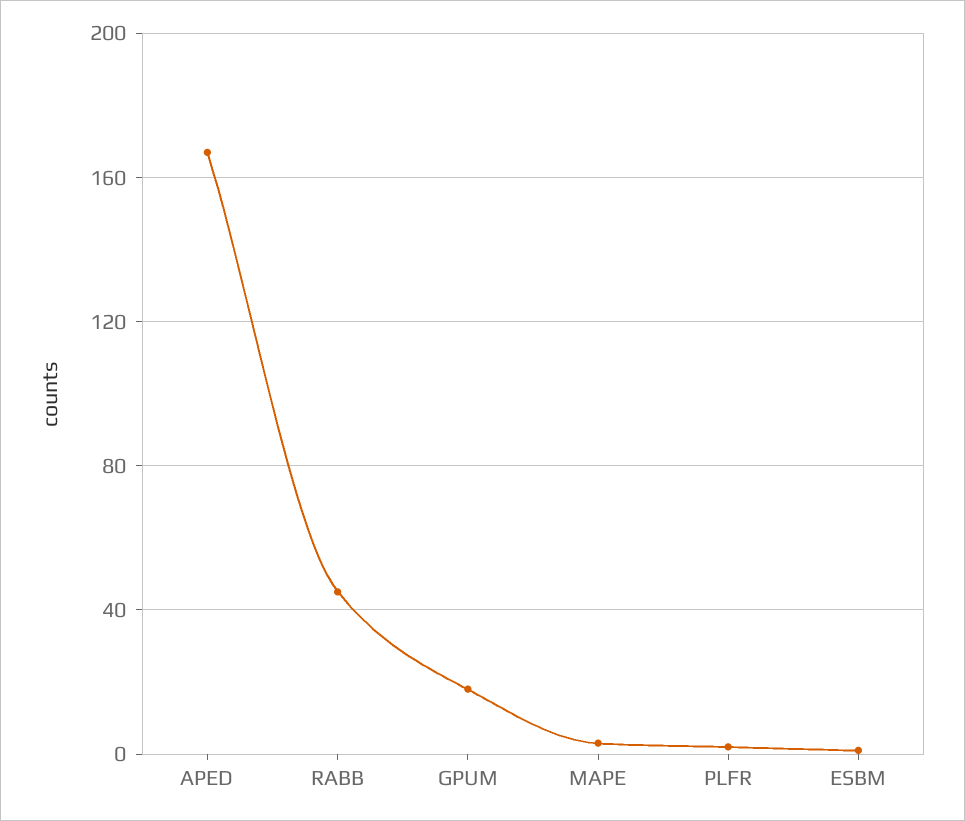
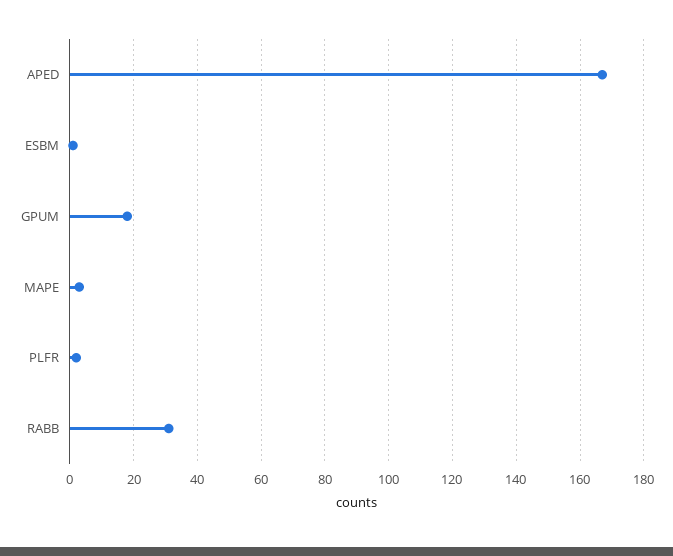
  {
    "APED": 165,
-   "RABB": 45,
+   "RABB": 30,
    "GPUM": 20,
    "MAPE": 5,
    "PLFR": 0,
    "ESBM": 0
  }

